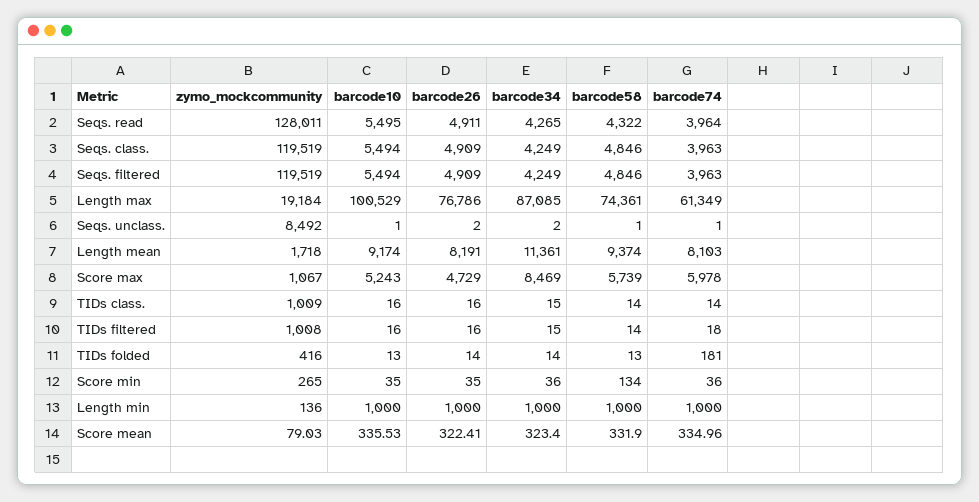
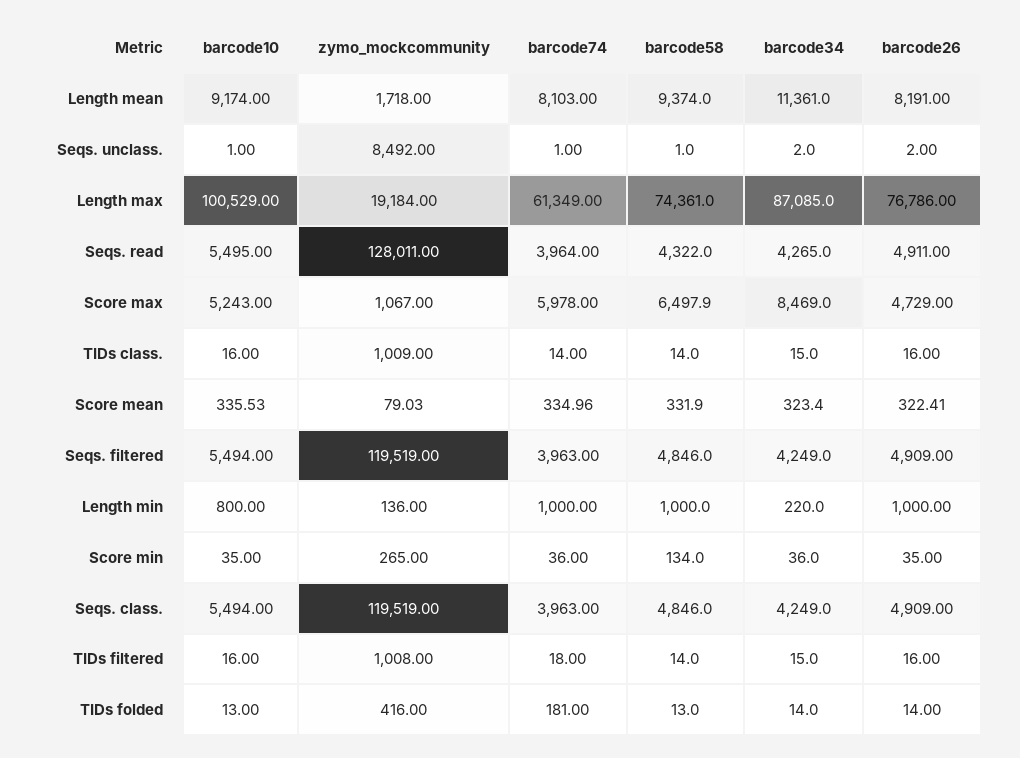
  {
    "zymo_mockcommunity": {
      "Seqs. read": 128011,
      "Seqs. class.": 119519,
      "Seqs. filtered": 119519,
      "Length max": 19184,
      "Seqs. unclass.": 8492,
      "Length mean": 1718,
      "Score max": 1067,
      "TIDs class.": 1009,
      "TIDs filtered": 1008,
      "TIDs folded": 416,
      "Score min": 265,
      "Length min": 136,
      "Score mean": 79.03
    },
    "barcode10": {
      "Seqs. read": 5495,
      "Seqs. class.": 5494,
      "Seqs. filtered": 5494,
      "Length max": 100529,
      "Seqs. unclass.": 1,
      "Length mean": 9174,
      "Score max": 5243,
      "TIDs class.": 16,
      "TIDs filtered": 16,
      "TIDs folded": 13,
      "Score min": 35,
-     "Length min": 1000,
+     "Length min": 800,
      "Score mean": 335.53
    },
    "barcode26": {
      "Seqs. read": 4911,
      "Seqs. class.": 4909,
      "Seqs. filtered": 4909,
      "Length max": 76786,
      "Seqs. unclass.": 2,
      "Length mean": 8191,
      "Score max": 4729,
      "TIDs class.": 16,
      "TIDs filtered": 16,
      "TIDs folded": 14,
      "Score min": 35,
      "Length min": 1000,
      "Score mean": 322.41
    },
    "barcode34": {
      "Seqs. read": 4265,
      "Seqs. class.": 4249,
      "Seqs. filtered": 4249,
      "Length max": 87085,
      "Seqs. unclass.": 2,
      "Length mean": 11361,
      "Score max": 8469,
      "TIDs class.": 15,
      "TIDs filtered": 15,
      "TIDs folded": 14,
      "Score min": 36,
-     "Length min": 1000,
+     "Length min": 220,
      "Score mean": 323.4
    },
    "barcode58": {
      "Seqs. read": 4322,
      "Seqs. class.": 4846,
      "Seqs. filtered": 4846,
      "Length max": 74361,
      "Seqs. unclass.": 1,
      "Length mean": 9374,
-     "Score max": 5739,
+     "Score max": 6497.9,
      "TIDs class.": 14,
      "TIDs filtered": 14,
      "TIDs folded": 13,
      "Score min": 134,
      "Length min": 1000,
      "Score mean": 331.9
    },
    "barcode74": {
      "Seqs. read": 3964,
      "Seqs. class.": 3963,
      "Seqs. filtered": 3963,
      "Length max": 61349,
      "Seqs. unclass.": 1,
      "Length mean": 8103,
      "Score max": 5978,
      "TIDs class.": 14,
      "TIDs filtered": 18,
      "TIDs folded": 181,
      "Score min": 36,
      "Length min": 1000,
      "Score mean": 334.96
    }
  }

